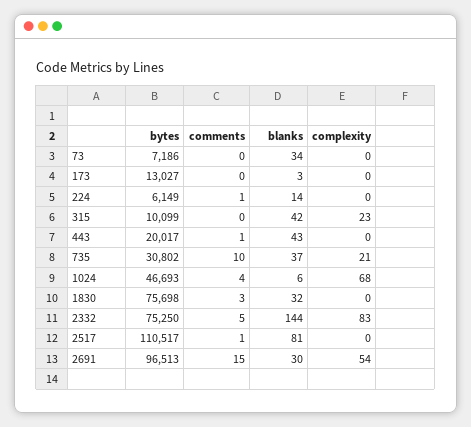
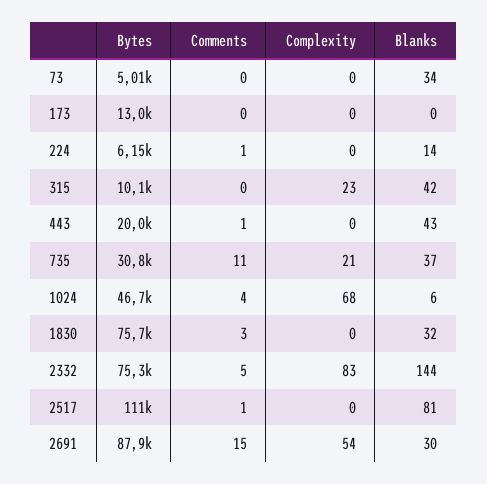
  {
    "bytes": {
-     "73": 7186,
+     "73": 5010,
      "173": 13027,
      "224": 6149,
      "315": 10099,
      "443": 20017,
      "735": 30802,
      "1024": 46693,
      "1830": 75698,
      "2332": 75250,
      "2517": 110517,
-     "2691": 96513
+     "2691": 87900
    },
    "comments": {
      "73": 0,
      "173": 0,
      "224": 1,
      "315": 0,
      "443": 1,
-     "735": 10,
+     "735": 11,
      "1024": 4,
      "1830": 3,
      "2332": 5,
      "2517": 1,
      "2691": 15
    },
    "blanks": {
      "73": 34,
-     "173": 3,
+     "173": 0,
      "224": 14,
      "315": 42,
      "443": 43,
      "735": 37,
      "1024": 6,
      "1830": 32,
      "2332": 144,
      "2517": 81,
      "2691": 30
    },
    "complexity": {
      "73": 0,
      "173": 0,
      "224": 0,
      "315": 23,
      "443": 0,
      "735": 21,
      "1024": 68,
      "1830": 0,
      "2332": 83,
      "2517": 0,
      "2691": 54
    }
  }

